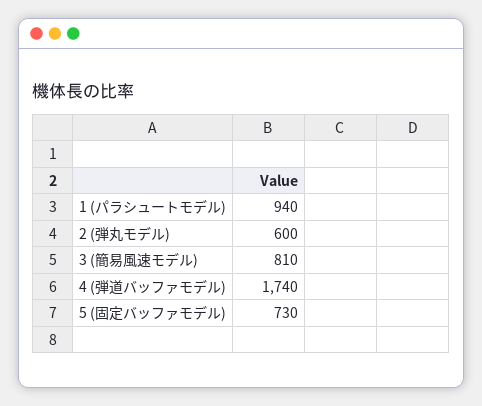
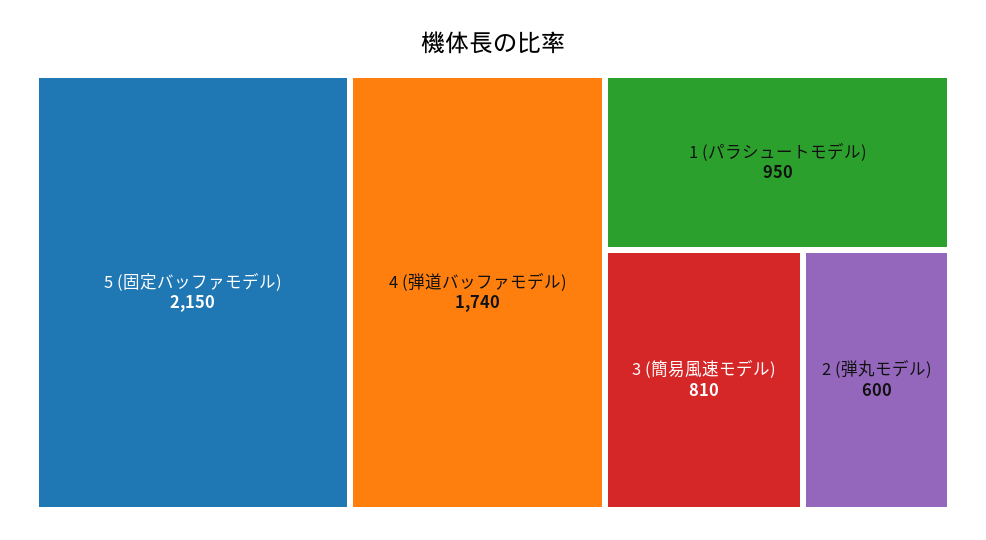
  {
-   "1 (パラシュートモデル)": 940,
+   "1 (パラシュートモデル)": 950,
    "2 (弾丸モデル)": 600,
    "3 (簡易風速モデル)": 810,
    "4 (弾道バッファモデル)": 1740,
-   "5 (固定バッファモデル)": 730
+   "5 (固定バッファモデル)": 2150
  }

